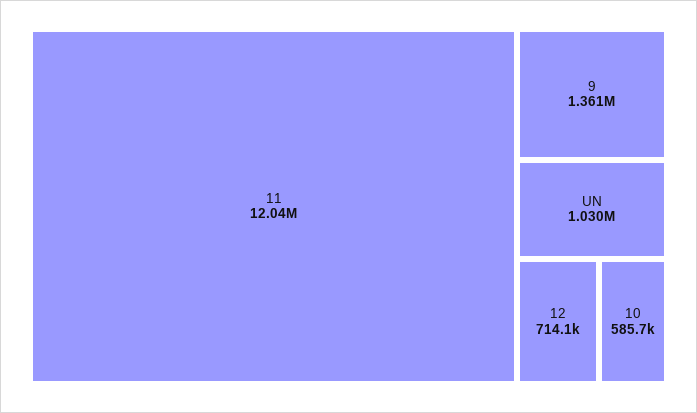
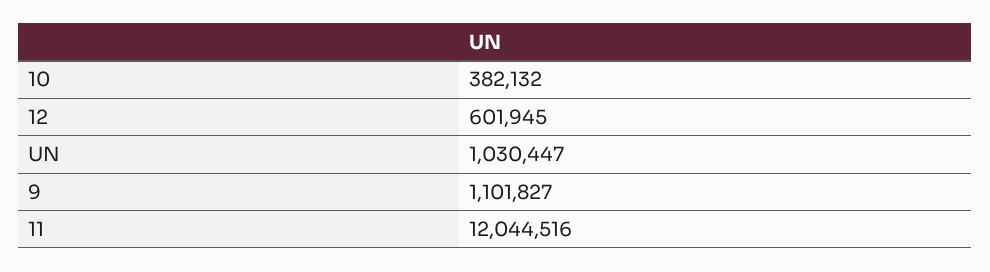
  {
    "11": 12044516,
-   "9": 1361000,
+   "9": 1101827,
    "UN": 1030447,
-   "12": 714100,
+   "12": 601945,
-   "10": 585700
+   "10": 382132
  }

